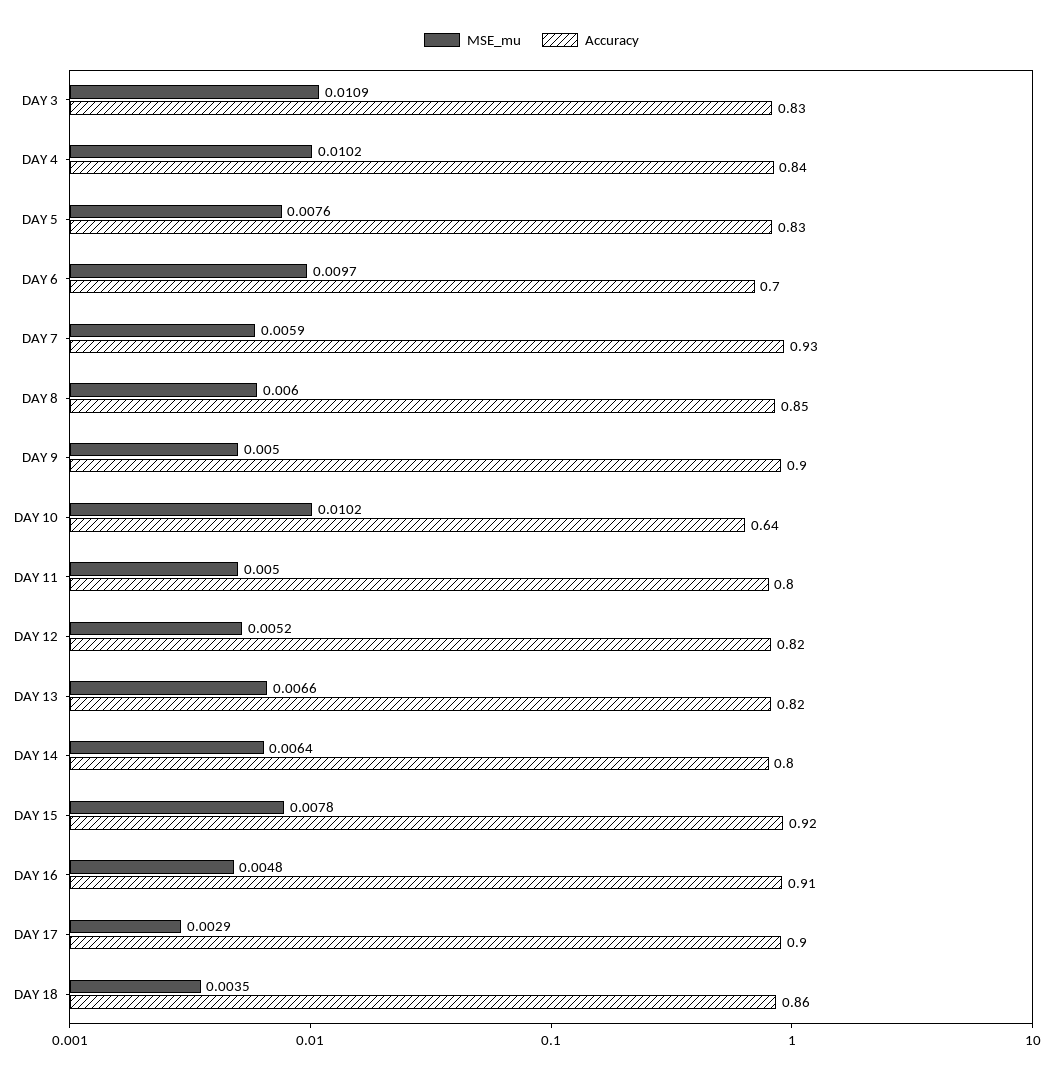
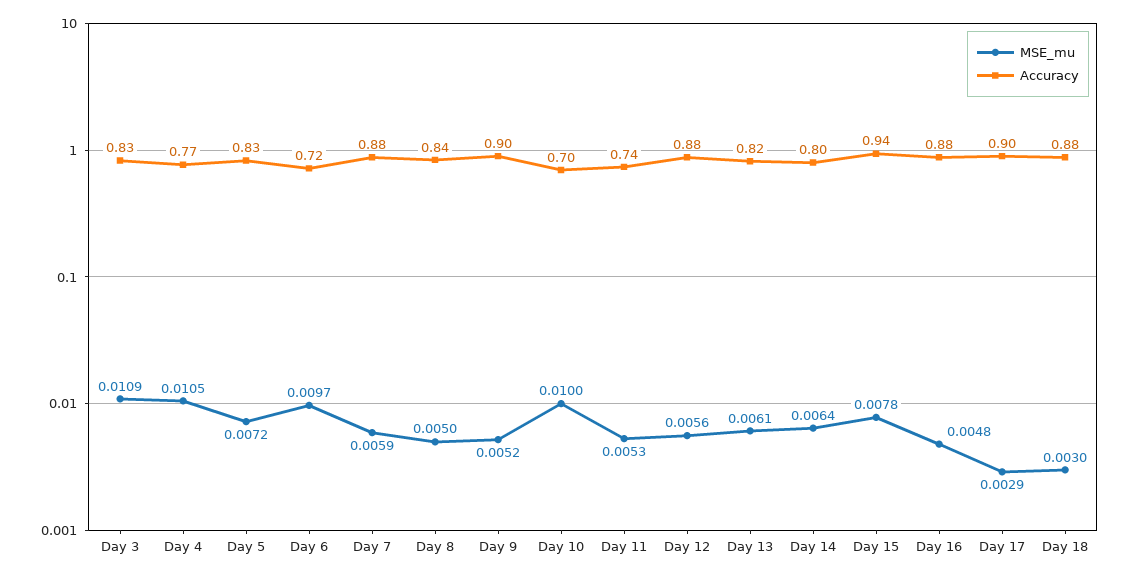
  {
    "MSE_mu": {
      "DAY 3": 0.0109,
-     "DAY 4": 0.0102,
+     "DAY 4": 0.0105,
-     "DAY 5": 0.0076,
+     "DAY 5": 0.0072,
      "DAY 6": 0.0097,
      "DAY 7": 0.0059,
-     "DAY 8": 0.006,
+     "DAY 8": 0.005,
-     "DAY 9": 0.005,
+     "DAY 9": 0.0052,
-     "DAY 10": 0.0102,
+     "DAY 10": 0.01,
-     "DAY 11": 0.005,
+     "DAY 11": 0.0053,
-     "DAY 12": 0.0052,
+     "DAY 12": 0.0056,
-     "DAY 13": 0.0066,
+     "DAY 13": 0.0061,
      "DAY 14": 0.0064,
      "DAY 15": 0.0078,
      "DAY 16": 0.0048,
      "DAY 17": 0.0029,
-     "DAY 18": 0.0035
+     "DAY 18": 0.003
    },
    "Accuracy": {
      "DAY 3": 0.83,
-     "DAY 4": 0.84,
+     "DAY 4": 0.77,
      "DAY 5": 0.83,
-     "DAY 6": 0.7,
+     "DAY 6": 0.72,
-     "DAY 7": 0.93,
+     "DAY 7": 0.88,
-     "DAY 8": 0.85,
+     "DAY 8": 0.84,
      "DAY 9": 0.9,
-     "DAY 10": 0.64,
+     "DAY 10": 0.7,
-     "DAY 11": 0.8,
+     "DAY 11": 0.74,
-     "DAY 12": 0.82,
+     "DAY 12": 0.88,
      "DAY 13": 0.82,
      "DAY 14": 0.8,
-     "DAY 15": 0.92,
+     "DAY 15": 0.94,
-     "DAY 16": 0.91,
+     "DAY 16": 0.88,
      "DAY 17": 0.9,
-     "DAY 18": 0.86
+     "DAY 18": 0.88
    }
  }

